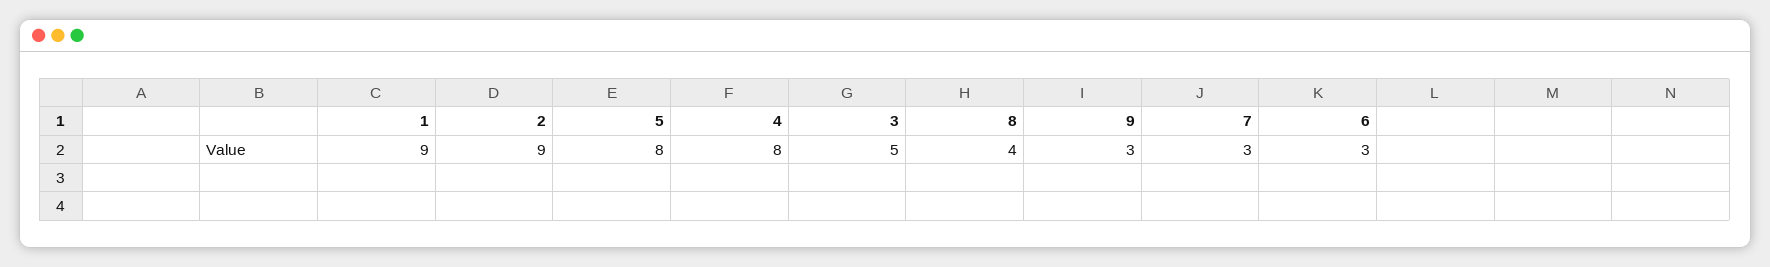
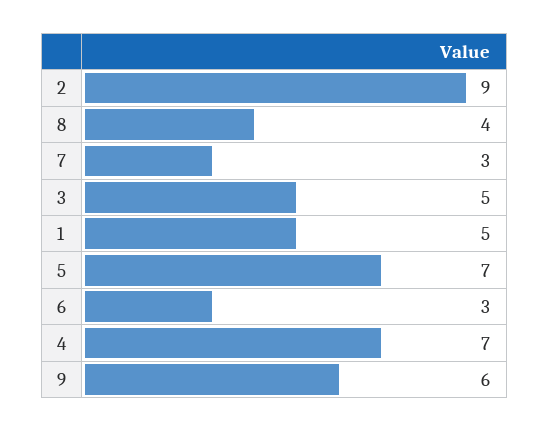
  {
-   "1": 9,
+   "1": 5,
    "2": 9,
-   "5": 8,
+   "5": 7,
-   "4": 8,
+   "4": 7,
    "3": 5,
    "8": 4,
-   "9": 3,
+   "9": 6,
    "7": 3,
    "6": 3
  }

